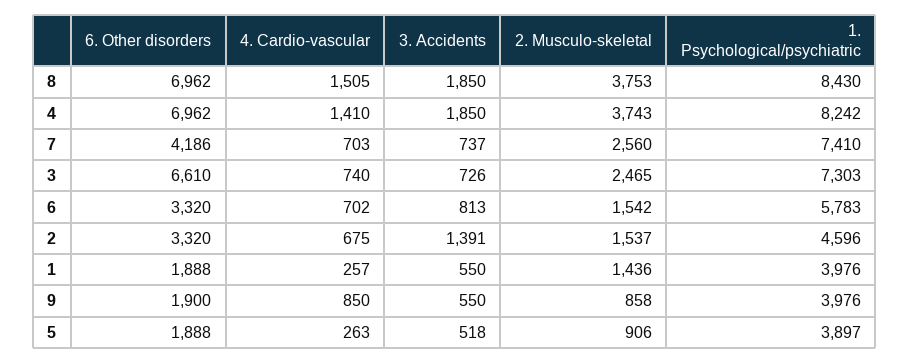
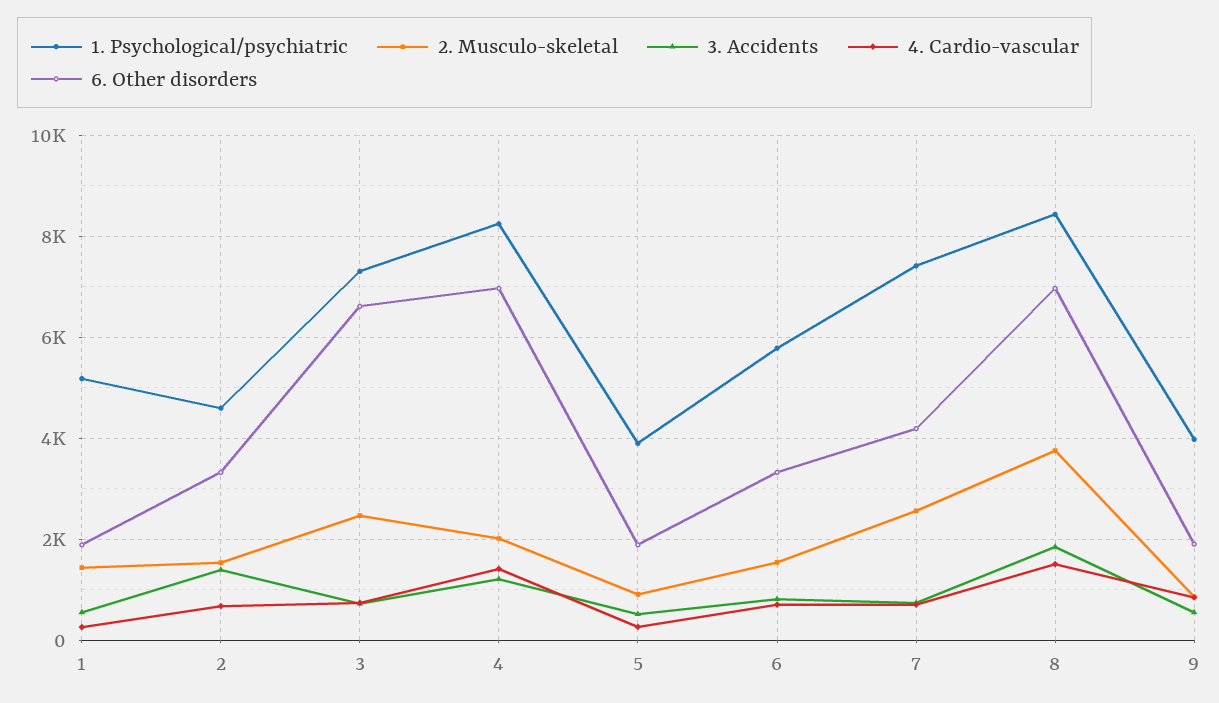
  {
    "6. Other disorders": {
      "8": 6962,
      "4": 6962,
      "7": 4186,
      "3": 6610,
      "6": 3320,
      "2": 3320,
      "1": 1888,
      "9": 1900,
      "5": 1888
    },
    "4. Cardio-vascular": {
      "8": 1505,
      "4": 1410,
      "7": 703,
      "3": 740,
      "6": 702,
      "2": 675,
      "1": 257,
      "9": 850,
      "5": 263
    },
    "3. Accidents": {
      "8": 1850,
-     "4": 1850,
+     "4": 1200,
      "7": 737,
      "3": 726,
      "6": 813,
      "2": 1391,
      "1": 550,
      "9": 550,
      "5": 518
    },
    "2. Musculo-skeletal": {
      "8": 3753,
-     "4": 3743,
+     "4": 2000,
      "7": 2560,
      "3": 2465,
      "6": 1542,
      "2": 1537,
      "1": 1436,
      "9": 858,
      "5": 906
    },
    "1. Psychological/psychiatric": {
      "8": 8430,
      "4": 8242,
      "7": 7410,
      "3": 7303,
      "6": 5783,
      "2": 4596,
-     "1": 3976,
+     "1": 5200,
      "9": 3976,
      "5": 3897
    }
  }

